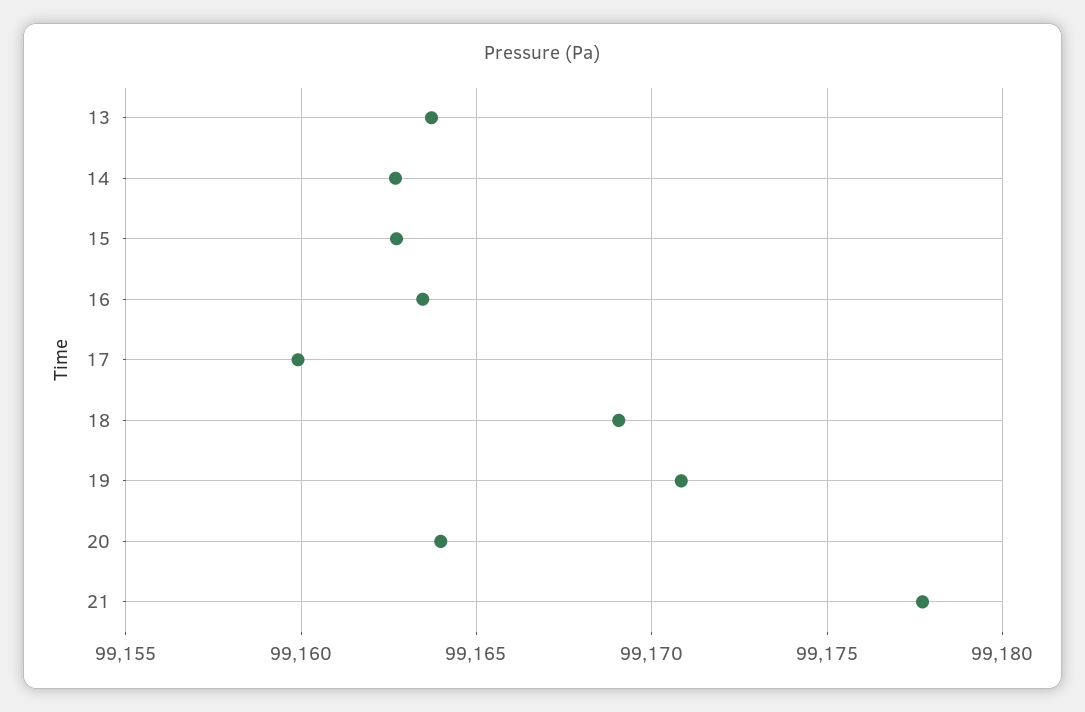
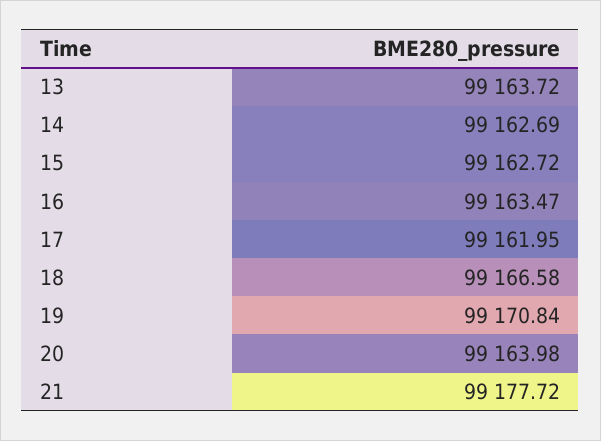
  {
    "13": 99163.72,
    "14": 99162.69,
    "15": 99162.72,
    "16": 99163.47,
-   "17": 99160,
+   "17": 99161.95,
-   "18": 99169,
+   "18": 99166.58,
    "19": 99170.84,
    "20": 99163.98,
    "21": 99177.72
  }

